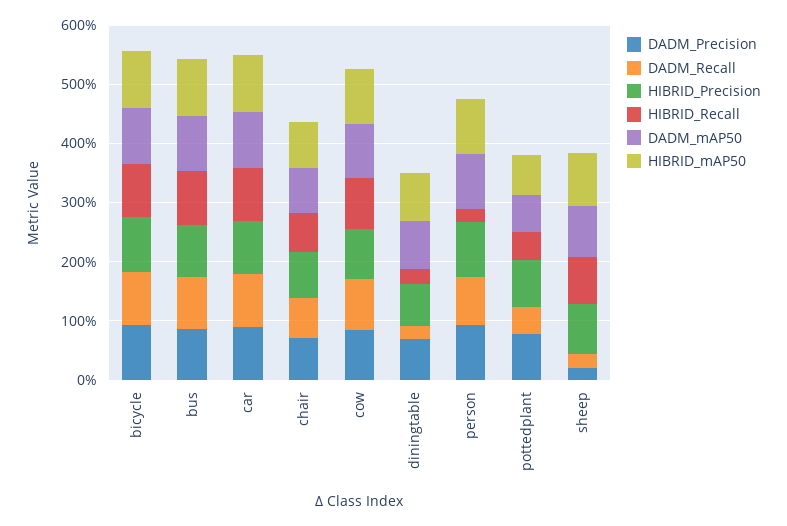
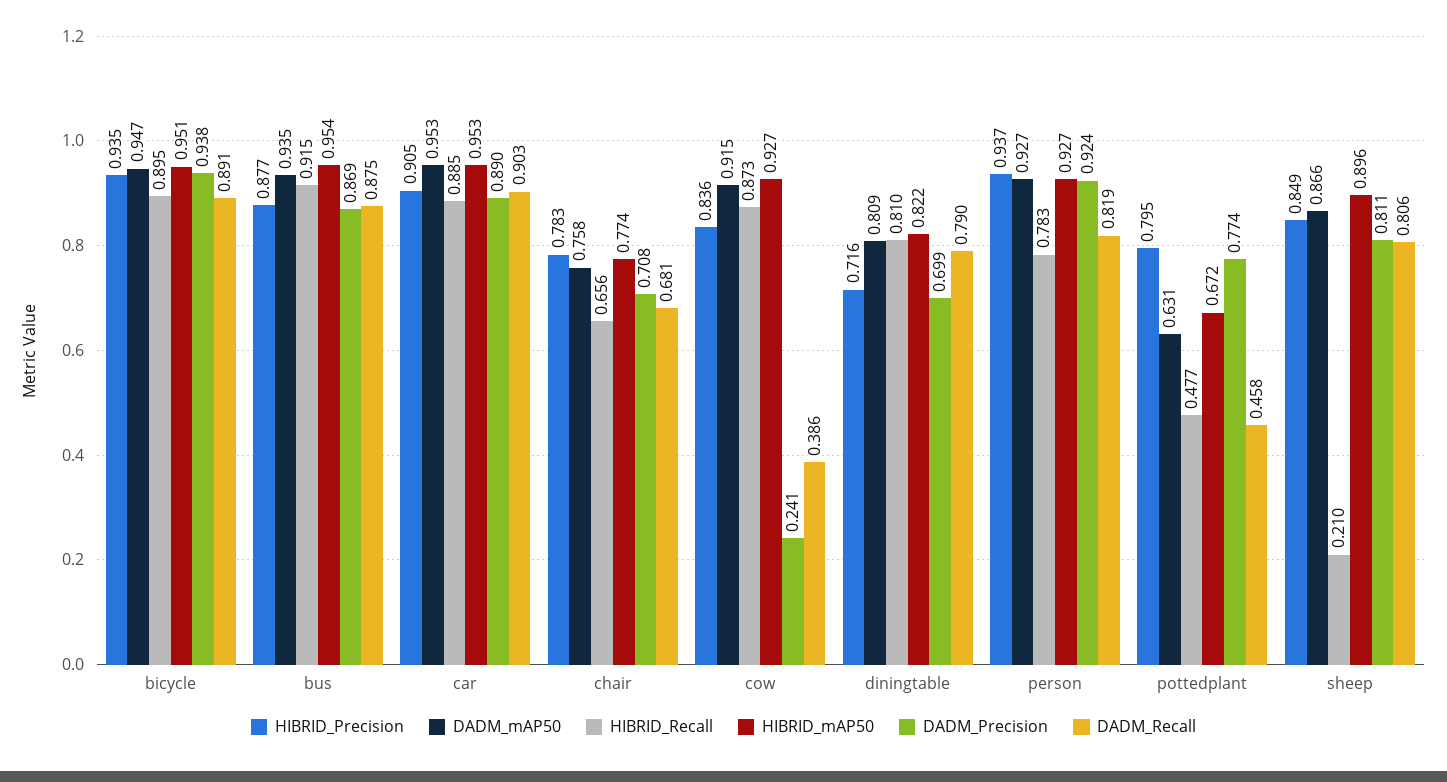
  {
    "DADM_Precision": {
      "bicycle": 0.938,
      "bus": 0.869,
      "car": 0.89,
      "chair": 0.708,
-     "cow": 0.8,
+     "cow": 0.241,
      "diningtable": 0.699,
      "person": 0.924,
      "pottedplant": 0.774,
-     "sheep": 0.2
+     "sheep": 0.811
    },
    "DADM_Recall": {
      "bicycle": 0.891,
      "bus": 0.875,
      "car": 0.903,
      "chair": 0.681,
-     "cow": 0.8,
+     "cow": 0.386,
-     "diningtable": 0.2,
+     "diningtable": 0.79,
      "person": 0.819,
      "pottedplant": 0.458,
-     "sheep": 0.2
+     "sheep": 0.806
    },
    "HIBRID_Precision": {
      "bicycle": 0.935,
      "bus": 0.877,
      "car": 0.905,
      "chair": 0.783,
      "cow": 0.836,
      "diningtable": 0.716,
      "person": 0.937,
      "pottedplant": 0.795,
      "sheep": 0.849
    },
    "HIBRID_Recall": {
      "bicycle": 0.895,
      "bus": 0.915,
      "car": 0.885,
      "chair": 0.656,
      "cow": 0.873,
-     "diningtable": 0.2,
+     "diningtable": 0.81,
-     "person": 0.2,
+     "person": 0.783,
      "pottedplant": 0.477,
-     "sheep": 0.8
+     "sheep": 0.21
    },
    "DADM_mAP50": {
      "bicycle": 0.947,
      "bus": 0.935,
      "car": 0.953,
      "chair": 0.758,
      "cow": 0.915,
      "diningtable": 0.809,
      "person": 0.927,
      "pottedplant": 0.631,
      "sheep": 0.866
    },
    "HIBRID_mAP50": {
      "bicycle": 0.951,
      "bus": 0.954,
      "car": 0.953,
      "chair": 0.774,
      "cow": 0.927,
      "diningtable": 0.822,
      "person": 0.927,
      "pottedplant": 0.672,
      "sheep": 0.896
    }
  }

